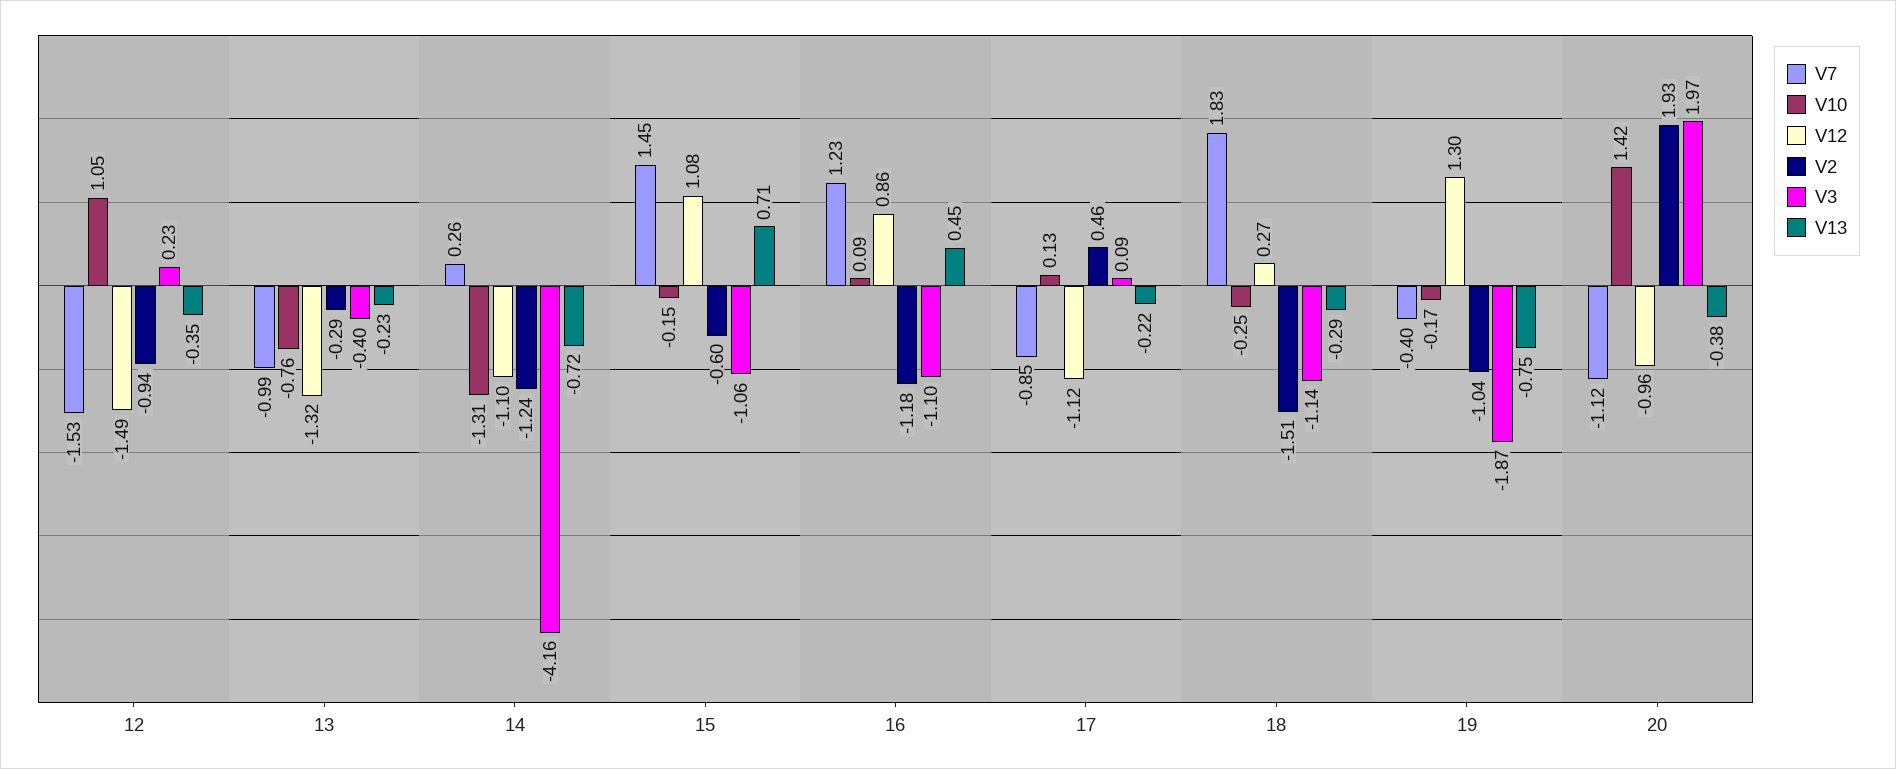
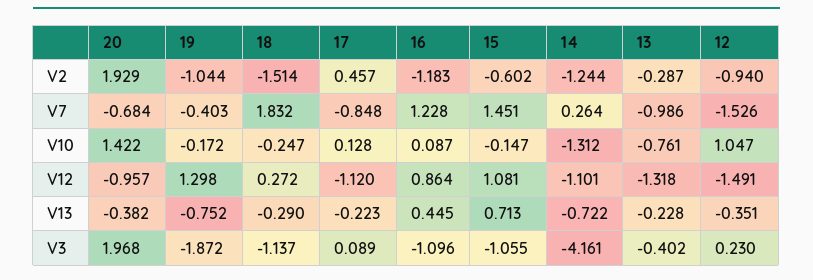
  {
    "V7": {
      "12": -1.526,
      "13": -0.986,
      "14": 0.264,
      "15": 1.451,
      "16": 1.228,
      "17": -0.848,
      "18": 1.832,
      "19": -0.403,
-     "20": -1.12
+     "20": -0.684
    },
    "V10": {
      "12": 1.047,
      "13": -0.761,
      "14": -1.312,
      "15": -0.147,
      "16": 0.087,
      "17": 0.128,
      "18": -0.247,
      "19": -0.172,
      "20": 1.422
    },
    "V12": {
      "12": -1.491,
      "13": -1.318,
      "14": -1.101,
      "15": 1.081,
      "16": 0.864,
      "17": -1.12,
      "18": 0.272,
      "19": 1.298,
      "20": -0.957
    },
    "V2": {
      "12": -0.94,
      "13": -0.287,
      "14": -1.244,
      "15": -0.602,
      "16": -1.183,
      "17": 0.457,
      "18": -1.514,
      "19": -1.044,
      "20": 1.929
    },
    "V3": {
      "12": 0.23,
      "13": -0.402,
      "14": -4.161,
      "15": -1.055,
      "16": -1.096,
      "17": 0.089,
      "18": -1.137,
      "19": -1.872,
      "20": 1.968
    },
    "V13": {
      "12": -0.351,
      "13": -0.228,
      "14": -0.722,
      "15": 0.713,
      "16": 0.445,
      "17": -0.223,
      "18": -0.29,
      "19": -0.752,
      "20": -0.382
    }
  }

